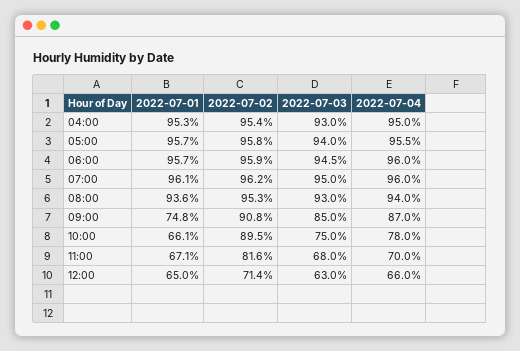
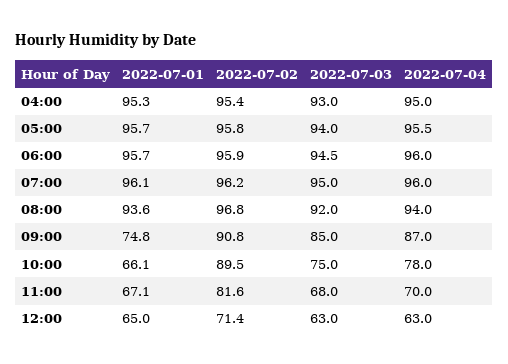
  {
    "2022-07-01": {
      "04:00": 95.3,
      "05:00": 95.7,
      "06:00": 95.7,
      "07:00": 96.1,
      "08:00": 93.6,
      "09:00": 74.8,
      "10:00": 66.1,
      "11:00": 67.1,
      "12:00": 65
    },
    "2022-07-02": {
      "04:00": 95.4,
      "05:00": 95.8,
      "06:00": 95.9,
      "07:00": 96.2,
-     "08:00": 95.3,
+     "08:00": 96.8,
      "09:00": 90.8,
      "10:00": 89.5,
      "11:00": 81.6,
      "12:00": 71.4
    },
    "2022-07-03": {
      "04:00": 93,
      "05:00": 94,
      "06:00": 94.5,
      "07:00": 95,
-     "08:00": 93,
+     "08:00": 92,
      "09:00": 85,
      "10:00": 75,
      "11:00": 68,
      "12:00": 63
    },
    "2022-07-04": {
      "04:00": 95,
      "05:00": 95.5,
      "06:00": 96,
      "07:00": 96,
      "08:00": 94,
      "09:00": 87,
      "10:00": 78,
      "11:00": 70,
-     "12:00": 66
+     "12:00": 63
    }
  }

